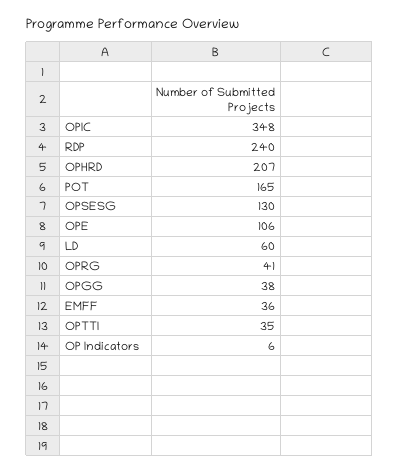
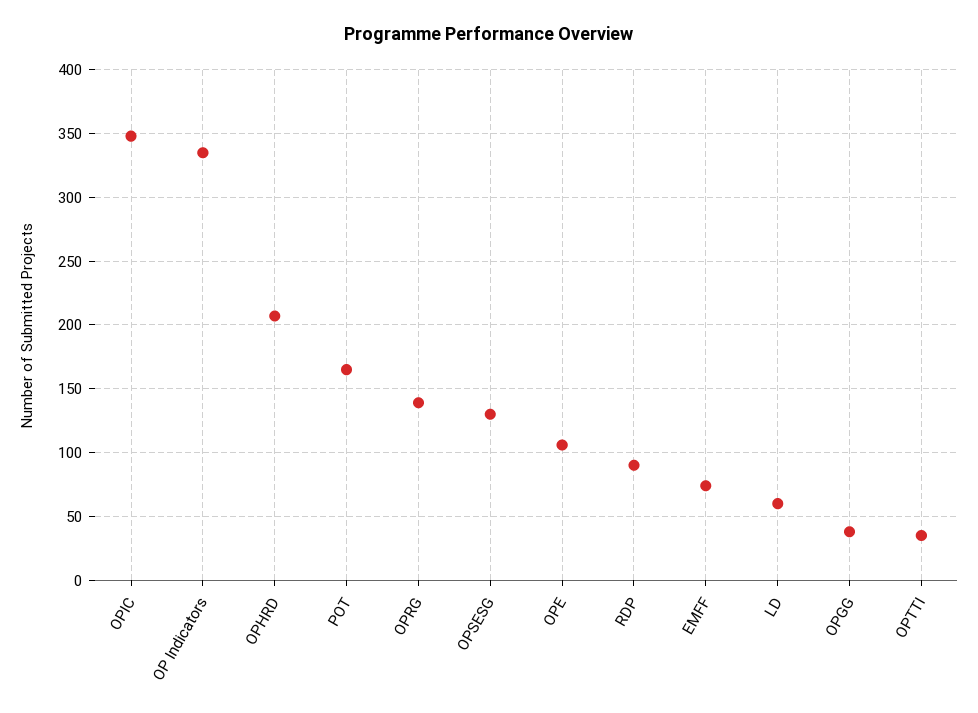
  {
    "OPIC": 348,
-   "RDP": 240,
+   "RDP": 90,
    "OPHRD": 207,
    "POT": 165,
    "OPSESG": 130,
    "OPE": 106,
    "LD": 60,
-   "OPRG": 41,
+   "OPRG": 140,
    "OPGG": 38,
-   "EMFF": 36,
+   "EMFF": 75,
    "OPTTI": 35,
-   "OP Indicators": 6
+   "OP Indicators": 335
  }

